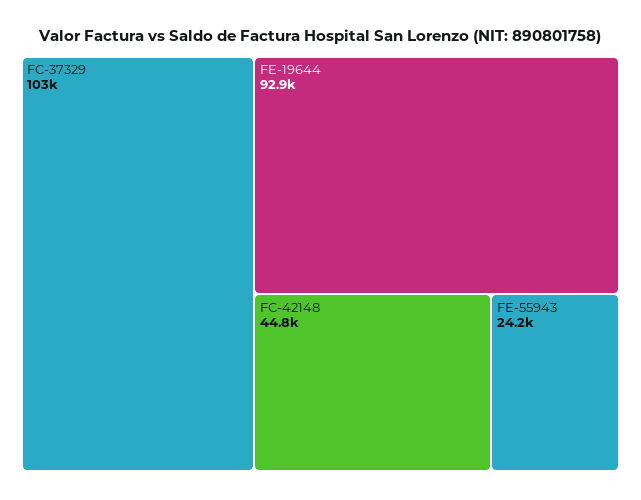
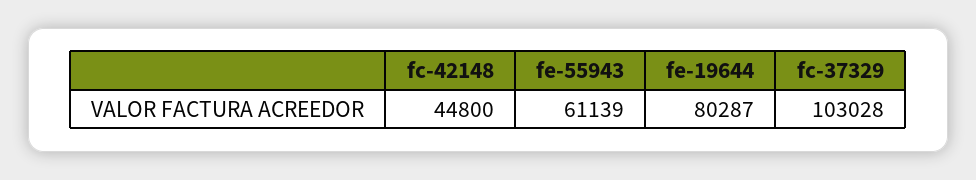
  {
    "FC-37329": 103028,
-   "FE-19644": 92900,
+   "FE-19644": 80287,
    "FC-42148": 44800,
-   "FE-55943": 24200
+   "FE-55943": 61139
  }

